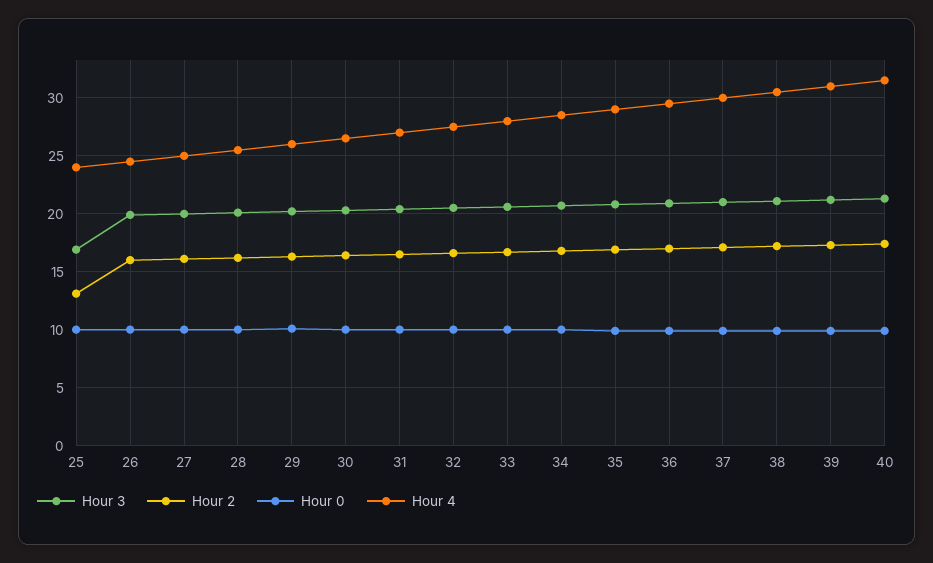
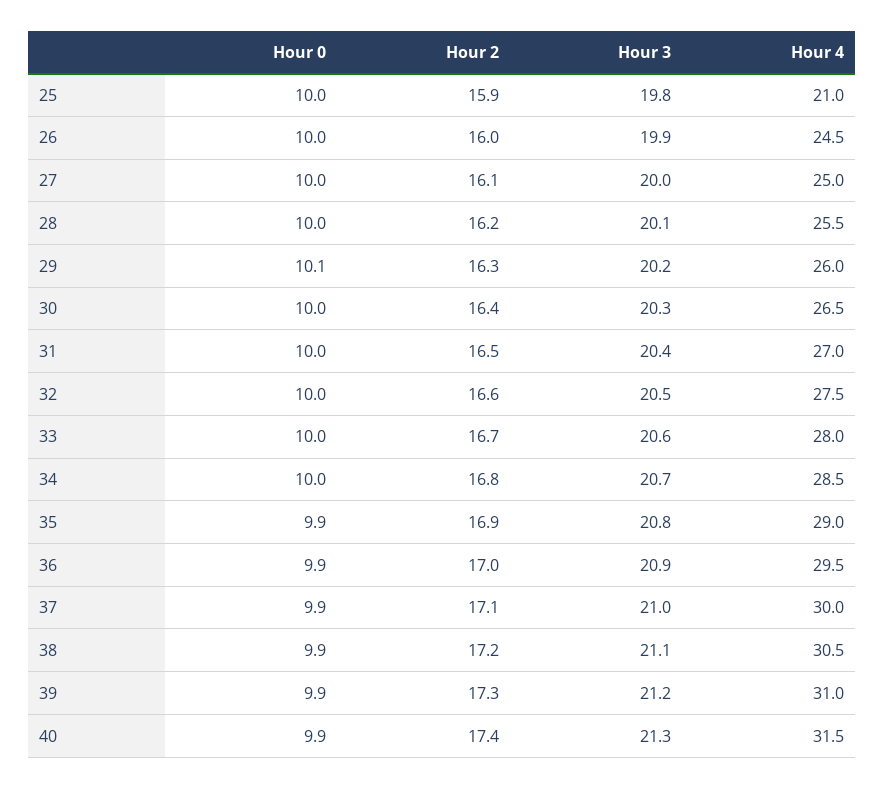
  {
    "Hour 3": {
-     "25": 17,
+     "25": 19.8,
      "26": 19.9,
      "27": 20,
      "28": 20.1,
      "29": 20.2,
      "30": 20.3,
      "31": 20.4,
      "32": 20.5,
      "33": 20.6,
      "34": 20.7,
      "35": 20.8,
      "36": 20.9,
      "37": 21,
      "38": 21.1,
      "39": 21.2,
      "40": 21.3
    },
    "Hour 2": {
-     "25": 13,
+     "25": 15.9,
      "26": 16,
      "27": 16.1,
      "28": 16.2,
      "29": 16.3,
      "30": 16.4,
      "31": 16.5,
      "32": 16.6,
      "33": 16.7,
      "34": 16.8,
      "35": 16.9,
      "36": 17,
      "37": 17.1,
      "38": 17.2,
      "39": 17.3,
      "40": 17.4
    },
    "Hour 0": {
      "25": 10,
      "26": 10,
      "27": 10,
      "28": 10,
      "29": 10.1,
      "30": 10,
      "31": 10,
      "32": 10,
      "33": 10,
      "34": 10,
      "35": 9.9,
      "36": 9.9,
      "37": 9.9,
      "38": 9.9,
      "39": 9.9,
      "40": 9.9
    },
    "Hour 4": {
-     "25": 24,
+     "25": 21,
      "26": 24.5,
      "27": 25,
      "28": 25.5,
      "29": 26,
      "30": 26.5,
      "31": 27,
      "32": 27.5,
      "33": 28,
      "34": 28.5,
      "35": 29,
      "36": 29.5,
      "37": 30,
      "38": 30.5,
      "39": 31,
      "40": 31.5
    }
  }

